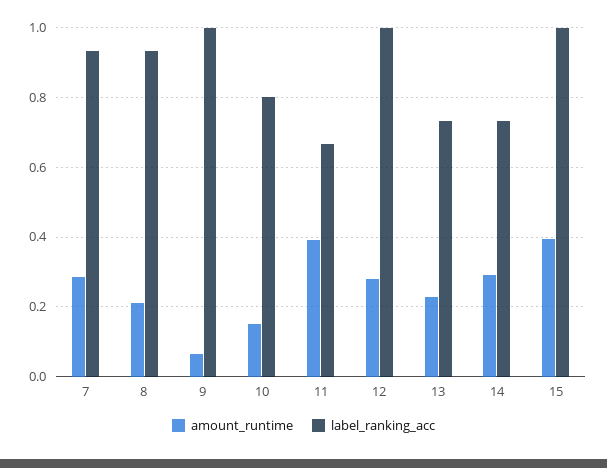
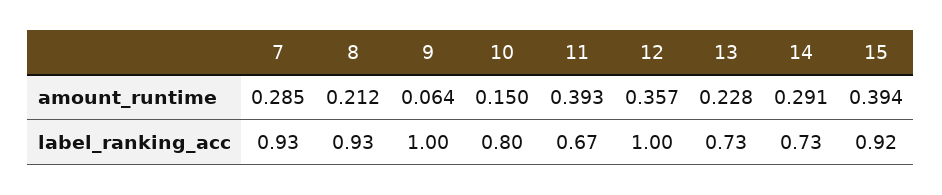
  {
    "amount_runtime": {
      "7": 0.285,
      "8": 0.212,
      "9": 0.064,
      "10": 0.15,
      "11": 0.393,
-     "12": 0.28,
+     "12": 0.357,
      "13": 0.228,
      "14": 0.291,
      "15": 0.394
    },
    "label_ranking_acc": {
      "7": 0.93,
      "8": 0.93,
      "9": 1,
      "10": 0.8,
      "11": 0.67,
      "12": 1,
      "13": 0.73,
      "14": 0.73,
-     "15": 1
+     "15": 0.92
    }
  }

